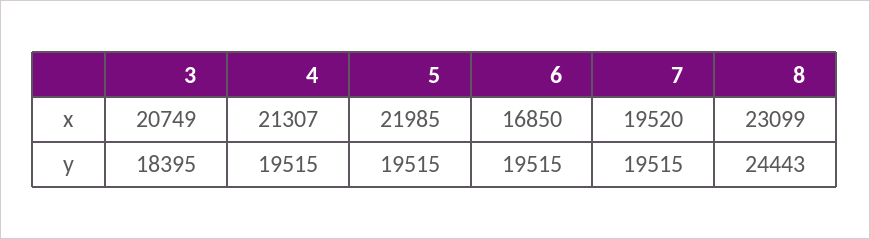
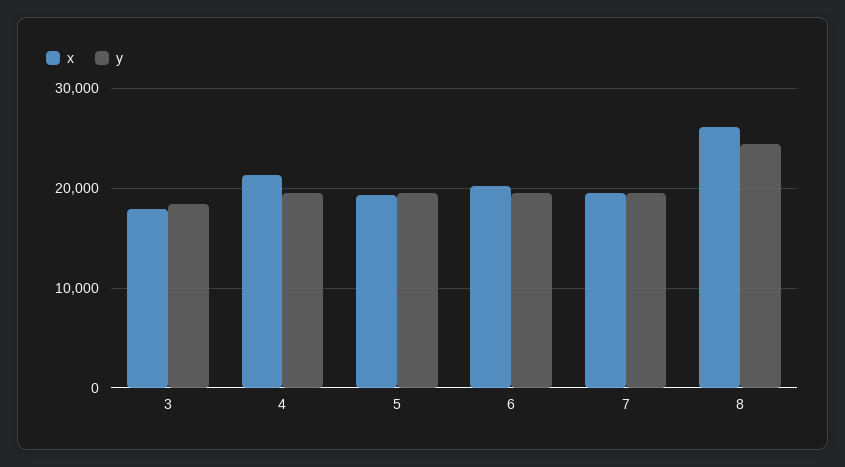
  {
    "x": {
-     "3": 20749,
+     "3": 18000,
      "4": 21307,
-     "5": 21985,
+     "5": 19000,
-     "6": 16850,
+     "6": 20000,
      "7": 19520,
-     "8": 23099
+     "8": 26000
    },
    "y": {
      "3": 18395,
      "4": 19515,
      "5": 19515,
      "6": 19515,
      "7": 19515,
      "8": 24443
    }
  }

